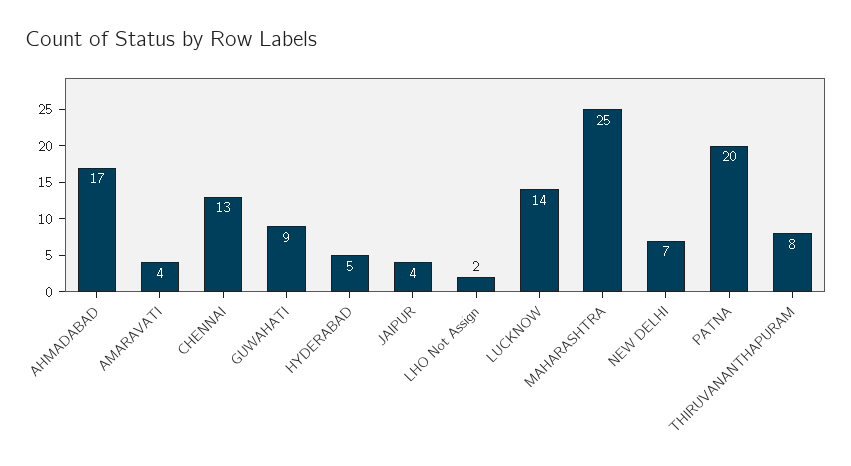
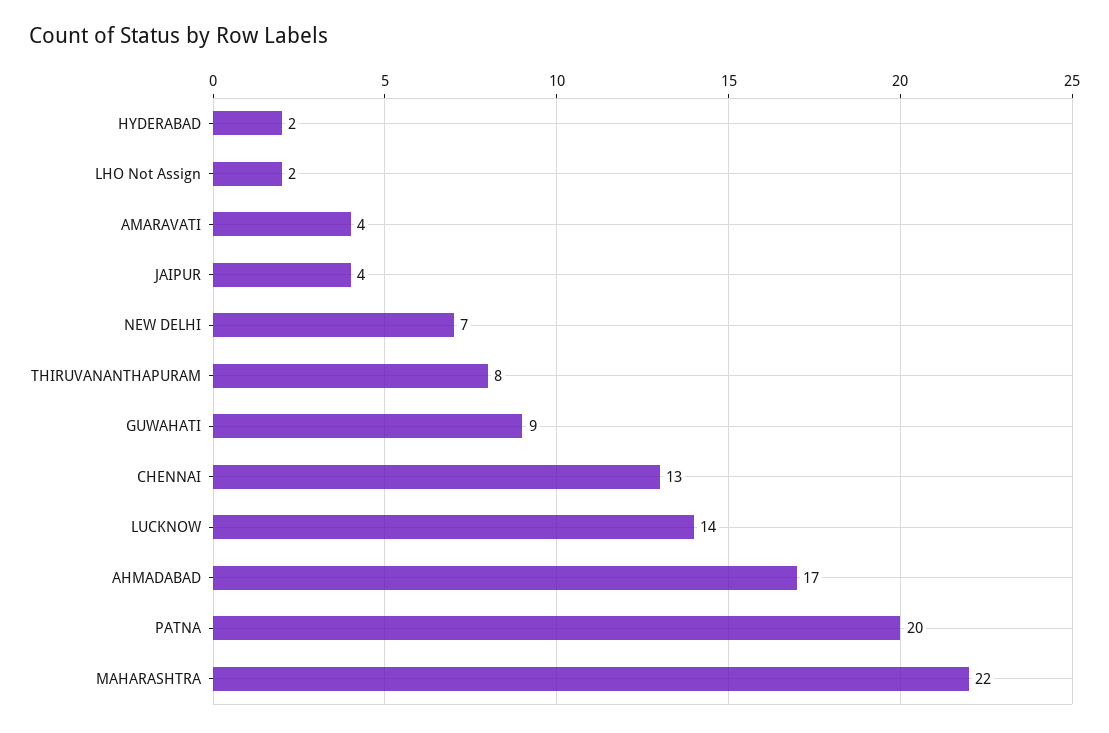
  {
    "AHMADABAD": 17,
    "AMARAVATI": 4,
    "CHENNAI": 13,
    "GUWAHATI": 9,
-   "HYDERABAD": 5,
+   "HYDERABAD": 2,
    "JAIPUR": 4,
    "LHO Not Assign": 2,
    "LUCKNOW": 14,
-   "MAHARASHTRA": 25,
+   "MAHARASHTRA": 22,
    "NEW DELHI": 7,
    "PATNA": 20,
    "THIRUVANANTHAPURAM": 8
  }

